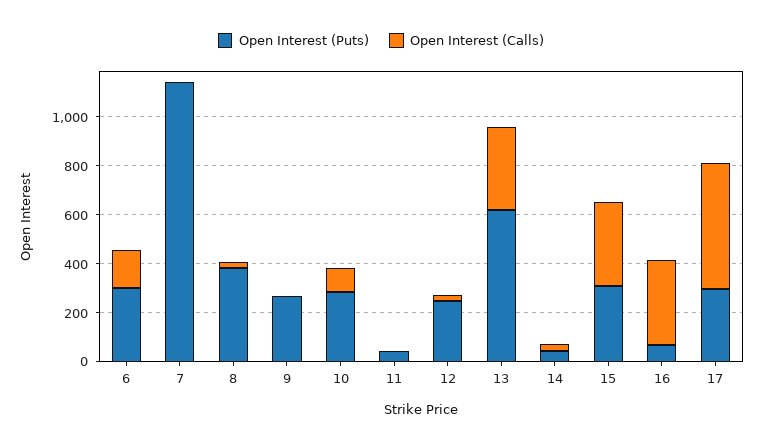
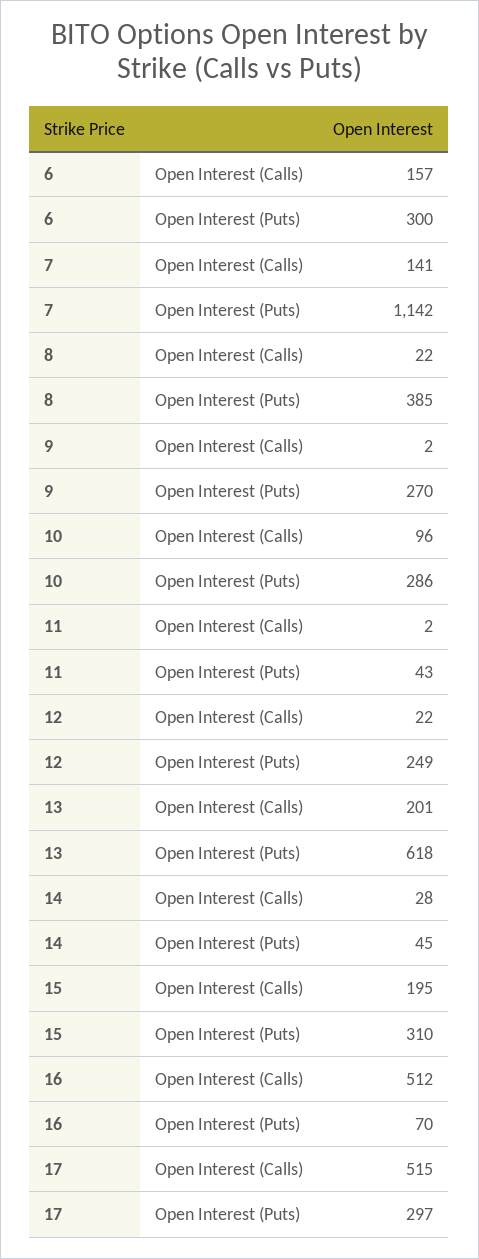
  {
    "Open Interest (Puts)": {
      "6": 300,
      "7": 1142,
      "8": 385,
      "9": 270,
      "10": 286,
      "11": 43,
      "12": 249,
      "13": 618,
      "14": 45,
      "15": 310,
      "16": 70,
      "17": 297
    },
    "Open Interest (Calls)": {
      "6": 157,
-     "7": 0,
+     "7": 141,
      "8": 22,
      "9": 2,
      "10": 96,
      "11": 2,
      "12": 22,
-     "13": 350,
+     "13": 201,
      "14": 28,
-     "15": 350,
+     "15": 195,
-     "16": 350,
+     "16": 512,
      "17": 515
    }
  }

